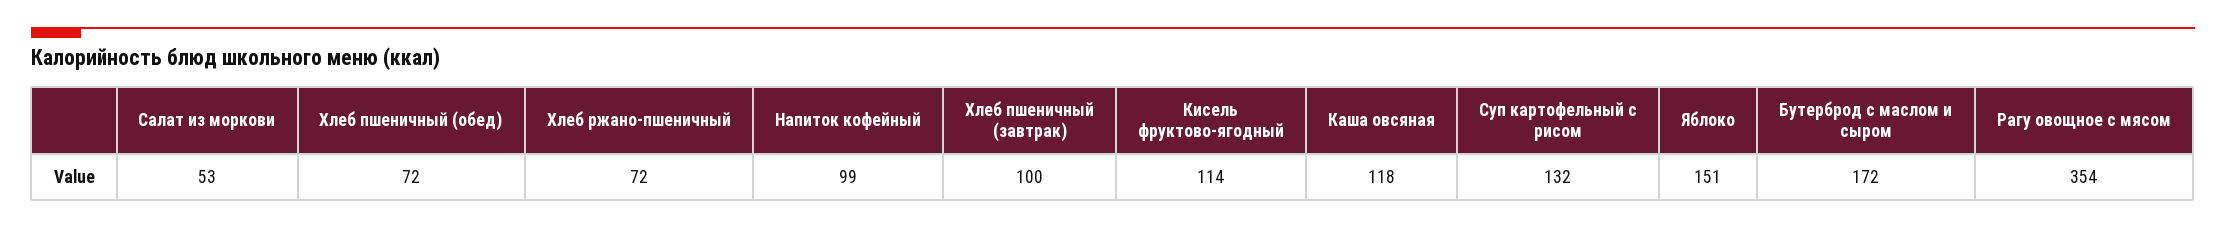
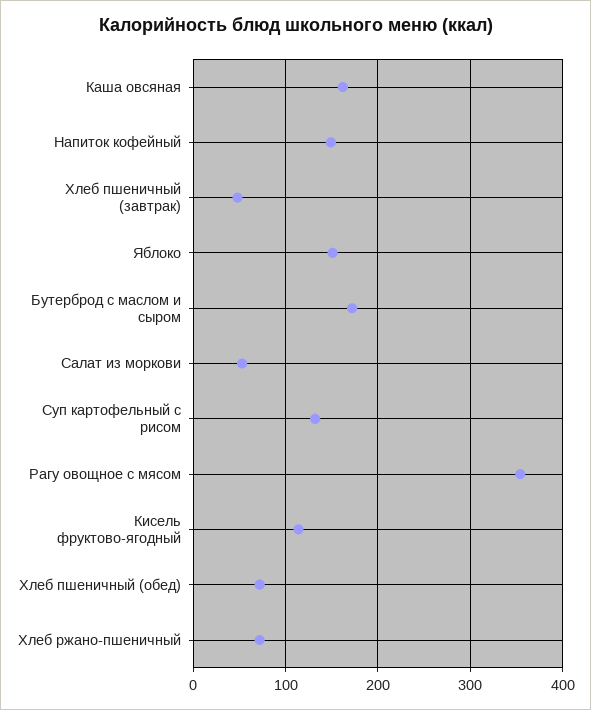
  {
    "Салат из моркови": 53,
    "Хлеб пшеничный (обед)": 72,
    "Хлеб ржано-пшеничный": 72,
-   "Напиток кофейный": 99,
+   "Напиток кофейный": 150,
-   "Хлеб пшеничный (завтрак)": 100,
+   "Хлеб пшеничный (завтрак)": 50,
    "Кисель фруктово-ягодный": 114,
-   "Каша овсяная": 118,
+   "Каша овсяная": 160,
    "Суп картофельный с рисом": 132,
    "Яблоко": 151,
    "Бутерброд с маслом и сыром": 172,
    "Рагу овощное с мясом": 354
  }

